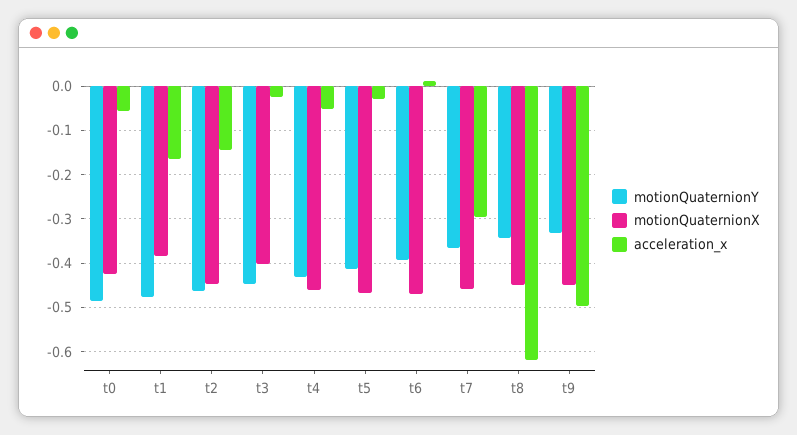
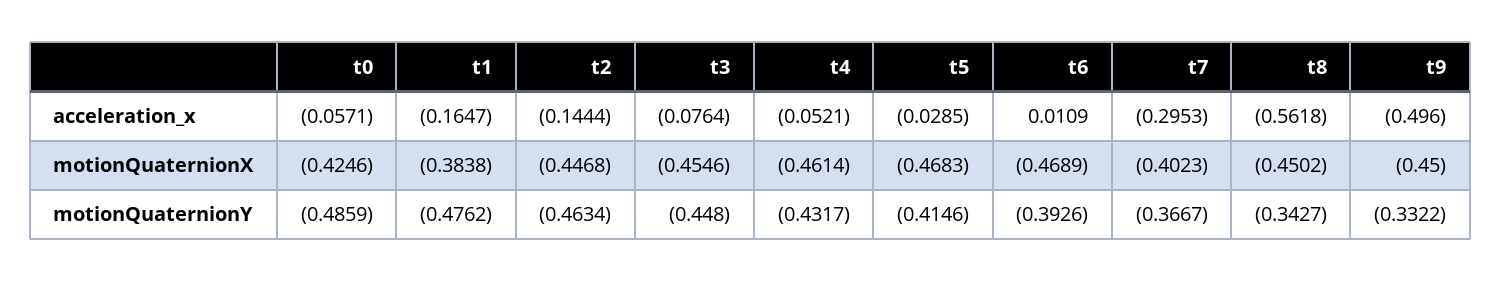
  {
    "motionQuaternionY": {
      "t0": -0.4859,
      "t1": -0.4762,
      "t2": -0.4634,
      "t3": -0.448,
      "t4": -0.4317,
      "t5": -0.4146,
      "t6": -0.3926,
      "t7": -0.3667,
      "t8": -0.3427,
      "t9": -0.3322
    },
    "motionQuaternionX": {
      "t0": -0.4246,
      "t1": -0.3838,
      "t2": -0.4468,
-     "t3": -0.4,
+     "t3": -0.4546,
      "t4": -0.4614,
      "t5": -0.4683,
      "t6": -0.4689,
-     "t7": -0.46,
+     "t7": -0.4023,
      "t8": -0.4502,
      "t9": -0.45
    },
    "acceleration_x": {
      "t0": -0.0571,
      "t1": -0.1647,
      "t2": -0.1444,
-     "t3": -0.02,
+     "t3": -0.0764,
      "t4": -0.0521,
      "t5": -0.0285,
      "t6": 0.0109,
      "t7": -0.2953,
-     "t8": -0.62,
+     "t8": -0.5618,
      "t9": -0.496
    }
  }

